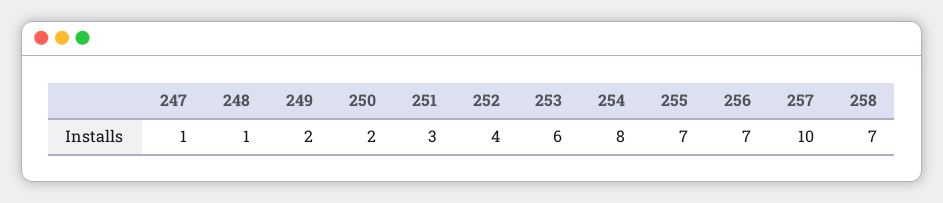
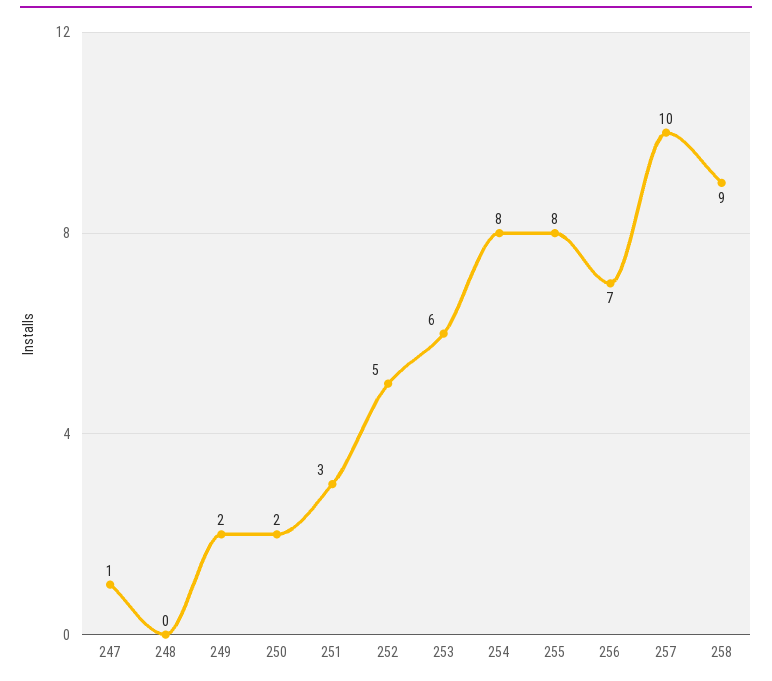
  {
    "247": 1,
-   "248": 1,
+   "248": 0,
    "249": 2,
    "250": 2,
    "251": 3,
-   "252": 4,
+   "252": 5,
    "253": 6,
    "254": 8,
-   "255": 7,
+   "255": 8,
    "256": 7,
    "257": 10,
-   "258": 7
+   "258": 9
  }

